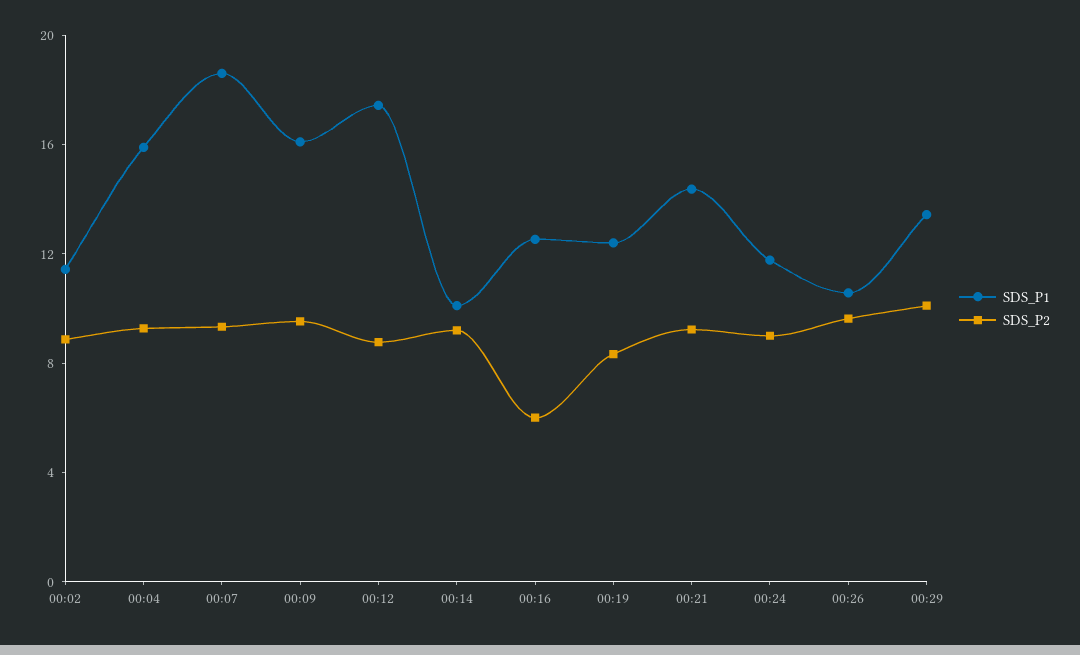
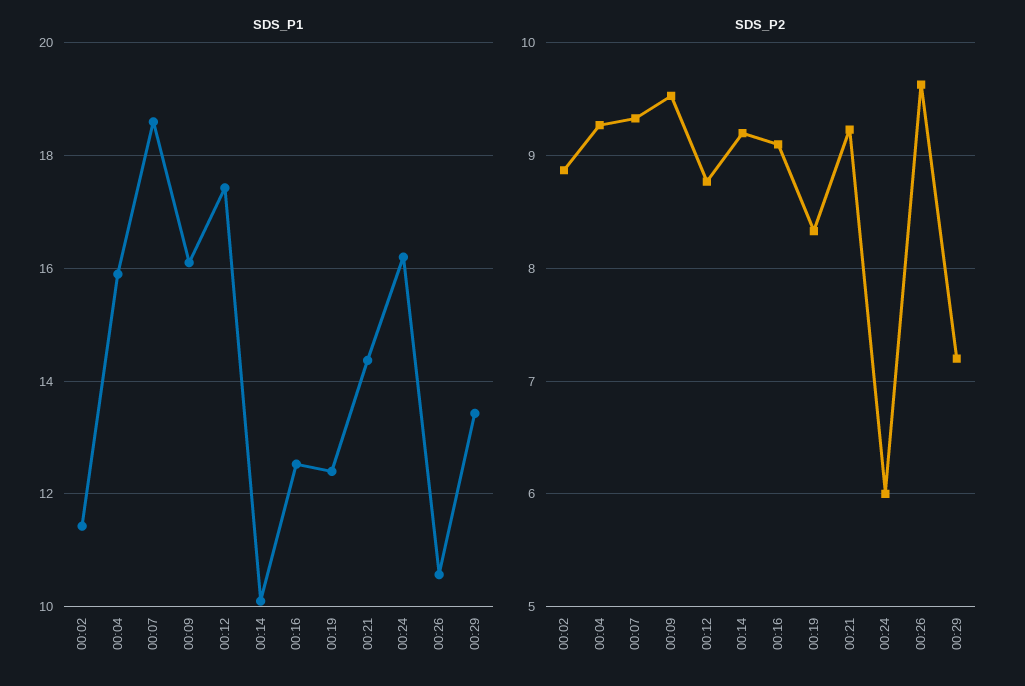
  {
    "SDS_P1": {
      "00:02": 11.4,
      "00:04": 16,
      "00:07": 18.6,
      "00:09": 16.2,
      "00:12": 17.4,
      "00:14": 10.2,
      "00:16": 12.6,
      "00:19": 12.4,
      "00:21": 14.4,
-     "00:24": 12,
+     "00:24": 16.2,
      "00:26": 10.6,
      "00:29": 13.4
    },
    "SDS_P2": {
      "00:02": 8.9,
      "00:04": 9.3,
      "00:07": 9.3,
      "00:09": 9.5,
      "00:12": 8.8,
      "00:14": 9.2,
-     "00:16": 6,
+     "00:16": 9.1,
      "00:19": 8.3,
      "00:21": 9.2,
-     "00:24": 9,
+     "00:24": 6,
      "00:26": 9.6,
-     "00:29": 10
+     "00:29": 7.2
    }
  }

